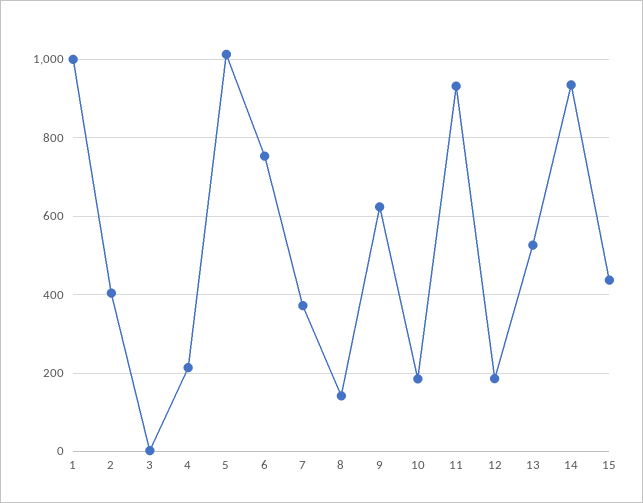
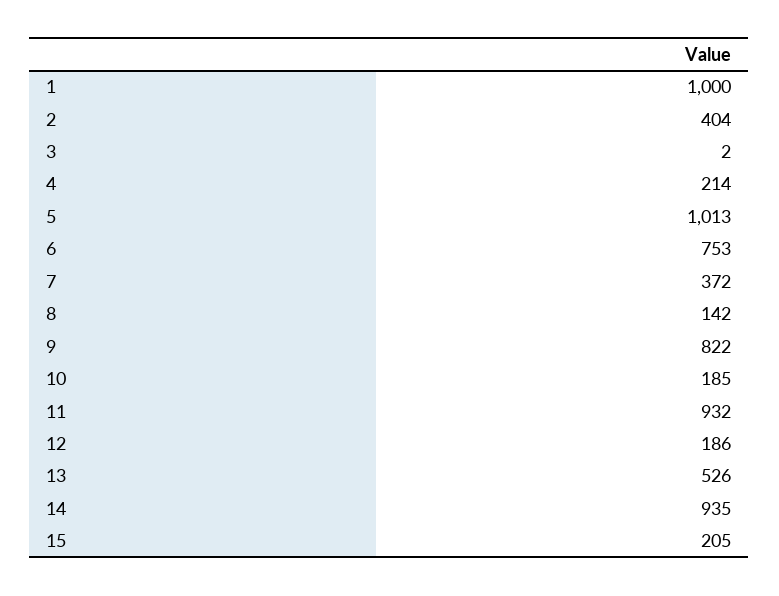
  {
    "1": 1000,
    "2": 404,
    "3": 2,
    "4": 214,
    "5": 1013,
    "6": 753,
    "7": 372,
    "8": 142,
-   "9": 620,
+   "9": 822,
    "10": 185,
    "11": 932,
    "12": 186,
    "13": 526,
    "14": 935,
-   "15": 440
+   "15": 205
  }

